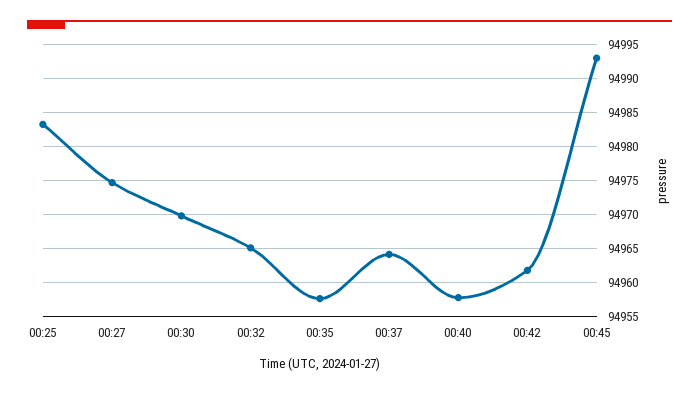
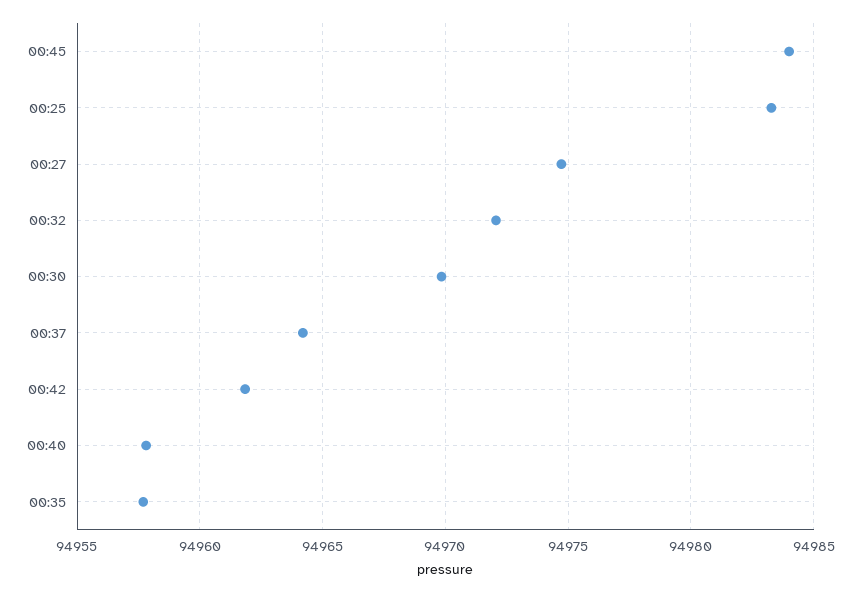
  {
    "00:25": 94983.5,
    "00:27": 94974.5,
    "00:30": 94970,
-   "00:32": 94965,
+   "00:32": 94972,
    "00:35": 94957.5,
    "00:37": 94964,
    "00:40": 94958,
    "00:42": 94962,
-   "00:45": 94993
+   "00:45": 94984
  }

